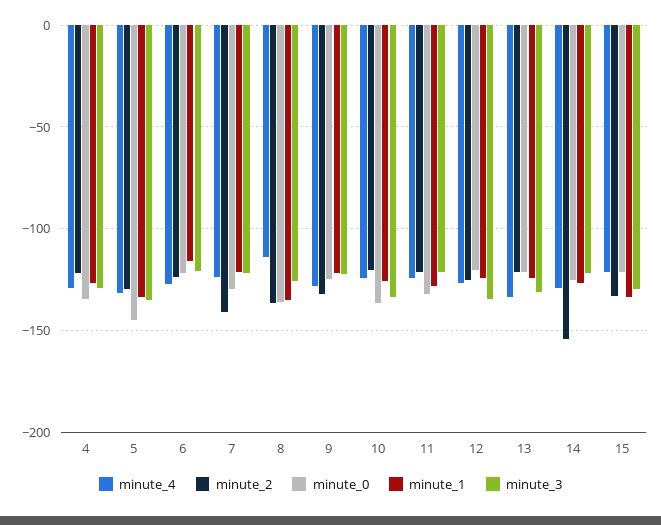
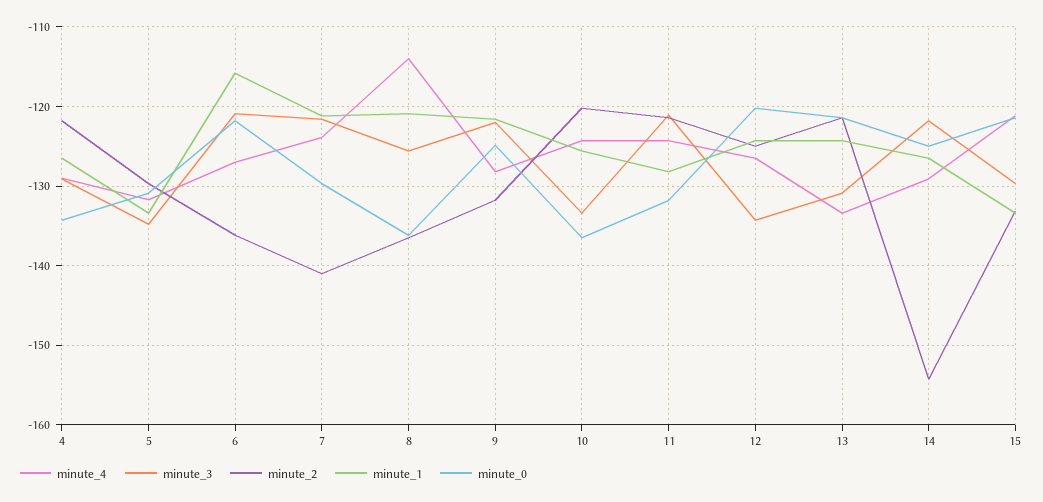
  {
    "minute_4": {
      "4": -129,
      "5": -132,
      "6": -127,
      "7": -124,
      "8": -114,
      "9": -128,
      "10": -124,
      "11": -124,
      "12": -127,
      "13": -133,
      "14": -129,
      "15": -121
    },
    "minute_2": {
      "4": -122,
      "5": -130,
-     "6": -125,
+     "6": -136,
      "7": -141,
      "8": -137,
      "9": -132,
      "10": -120,
      "11": -121,
      "12": -125,
      "13": -121,
      "14": -154,
      "15": -133
    },
    "minute_0": {
      "4": -134,
-     "5": -145,
+     "5": -131,
      "6": -122,
      "7": -130,
      "8": -136,
      "9": -125,
      "10": -137,
      "11": -132,
      "12": -120,
      "13": -121,
      "14": -125,
      "15": -121
    },
    "minute_1": {
      "4": -127,
      "5": -133,
      "6": -116,
      "7": -121,
-     "8": -135,
+     "8": -121,
      "9": -122,
      "10": -126,
      "11": -128,
      "12": -124,
      "13": -124,
      "14": -127,
      "15": -133
    },
    "minute_3": {
      "4": -129,
      "5": -135,
      "6": -121,
      "7": -122,
      "8": -126,
      "9": -122,
      "10": -133,
      "11": -121,
      "12": -134,
      "13": -131,
      "14": -122,
      "15": -130
    }
  }

